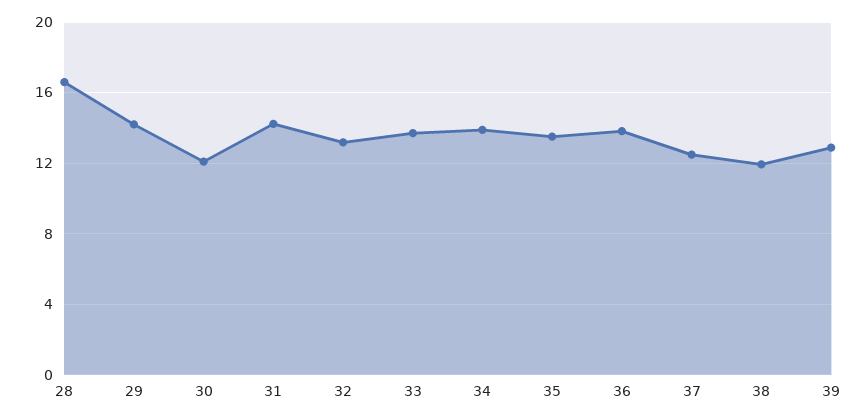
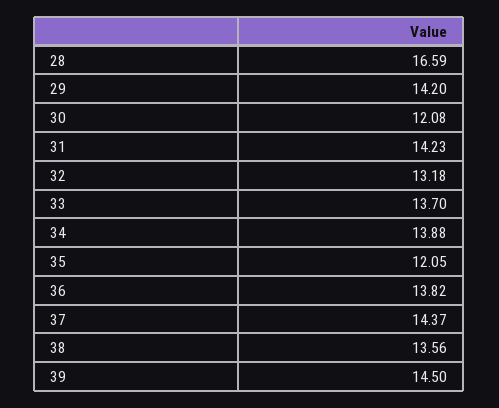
  {
    "28": 16.59,
    "29": 14.2,
    "30": 12.08,
    "31": 14.23,
    "32": 13.18,
    "33": 13.7,
    "34": 13.88,
-   "35": 13.5,
+   "35": 12.05,
    "36": 13.82,
-   "37": 12.5,
+   "37": 14.37,
-   "38": 12,
+   "38": 13.56,
-   "39": 13
+   "39": 14.5
  }

